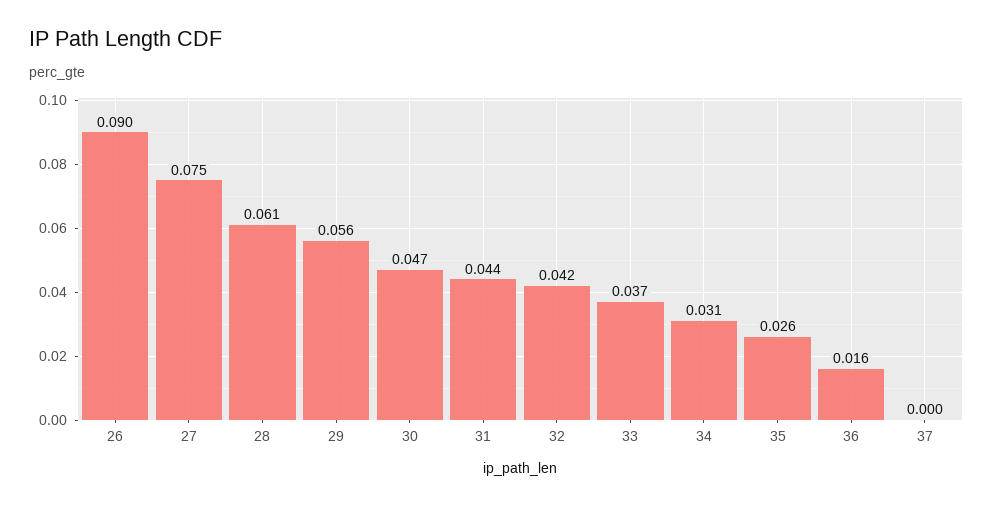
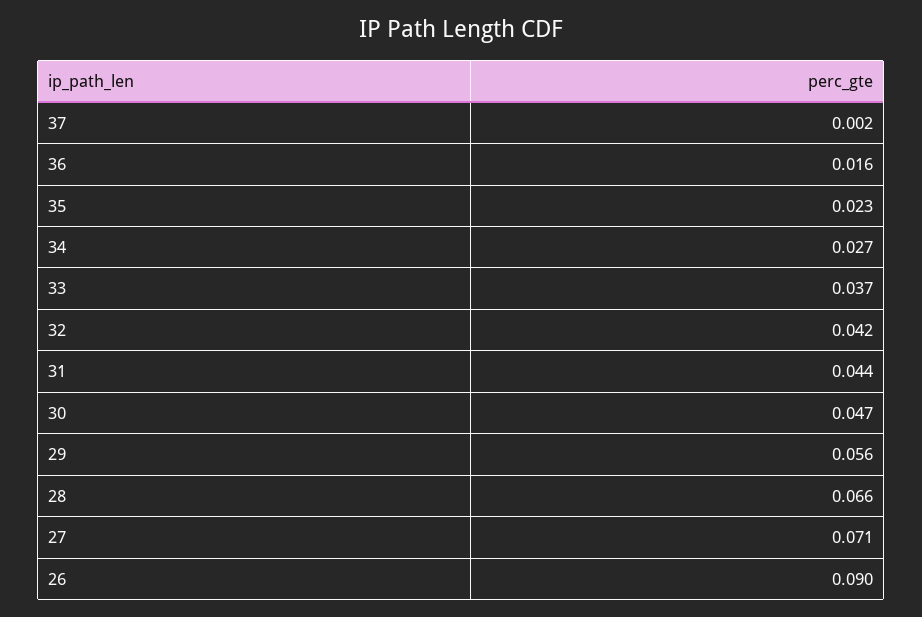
  {
    "26": 0.09,
-   "27": 0.075,
+   "27": 0.071,
-   "28": 0.061,
+   "28": 0.066,
    "29": 0.056,
    "30": 0.047,
    "31": 0.044,
    "32": 0.042,
    "33": 0.037,
-   "34": 0.031,
+   "34": 0.027,
-   "35": 0.026,
+   "35": 0.023,
    "36": 0.016,
-   "37": 0
+   "37": 0.002
  }

